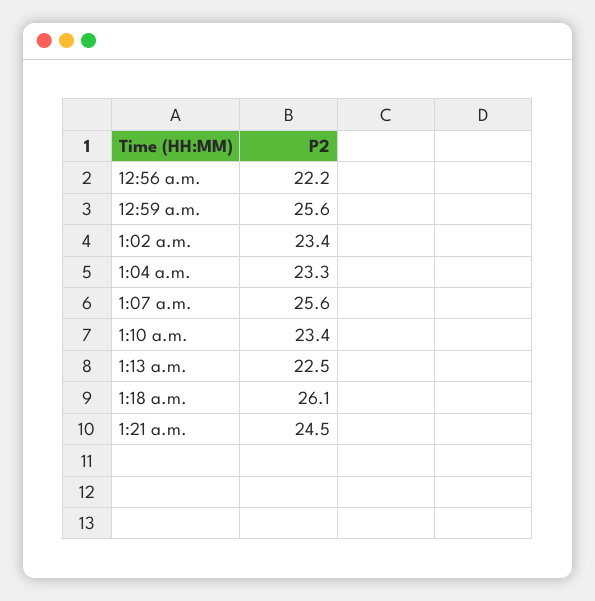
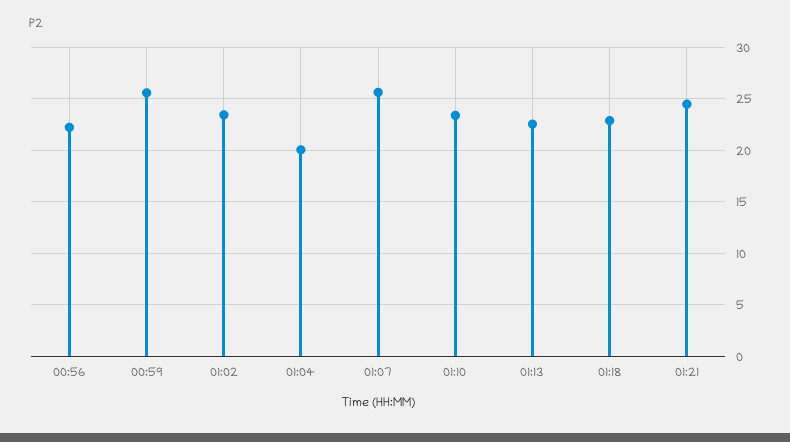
  {
    "12:56 a.m.": 22.2,
    "12:59 a.m.": 25.6,
    "1:02 a.m.": 23.4,
-   "1:04 a.m.": 23.3,
+   "1:04 a.m.": 20,
    "1:07 a.m.": 25.6,
    "1:10 a.m.": 23.4,
    "1:13 a.m.": 22.5,
-   "1:18 a.m.": 26.1,
+   "1:18 a.m.": 23,
    "1:21 a.m.": 24.5
  }

